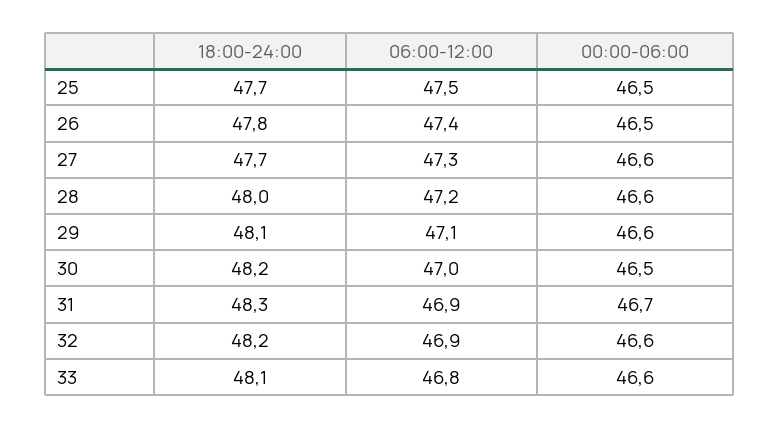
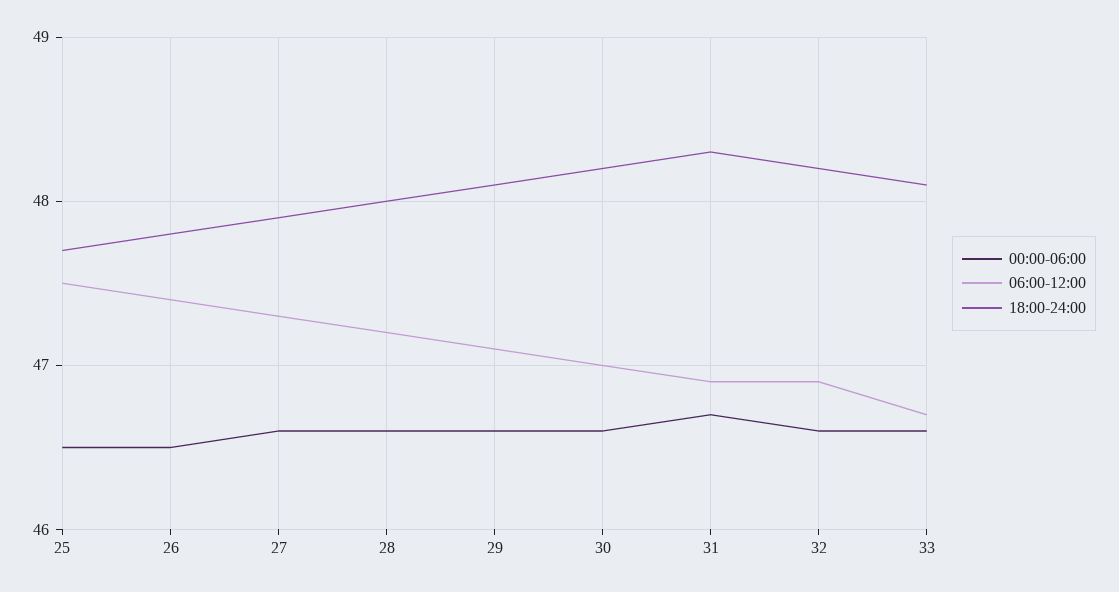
  {
    "18:00-24:00": {
      "25": 47.7,
      "26": 47.8,
-     "27": 47.7,
+     "27": 47.9,
      "28": 48,
      "29": 48.1,
      "30": 48.2,
      "31": 48.3,
      "32": 48.2,
      "33": 48.1
    },
    "06:00-12:00": {
      "25": 47.5,
      "26": 47.4,
      "27": 47.3,
      "28": 47.2,
      "29": 47.1,
      "30": 47,
      "31": 46.9,
      "32": 46.9,
-     "33": 46.8
+     "33": 46.7
    },
    "00:00-06:00": {
      "25": 46.5,
      "26": 46.5,
      "27": 46.6,
      "28": 46.6,
      "29": 46.6,
-     "30": 46.5,
+     "30": 46.6,
      "31": 46.7,
      "32": 46.6,
      "33": 46.6
    }
  }

